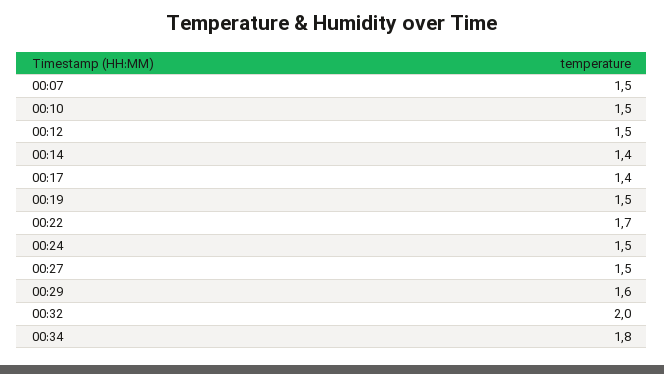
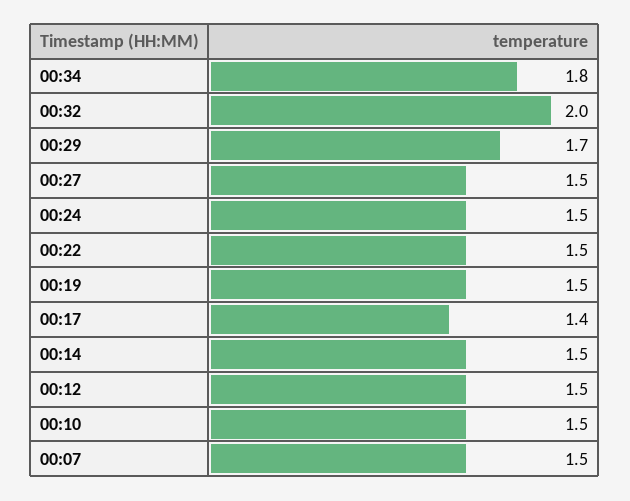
  {
    "00:07": 1.5,
    "00:10": 1.5,
    "00:12": 1.5,
-   "00:14": 1.4,
+   "00:14": 1.5,
    "00:17": 1.4,
    "00:19": 1.5,
-   "00:22": 1.7,
+   "00:22": 1.5,
    "00:24": 1.5,
    "00:27": 1.5,
-   "00:29": 1.6,
+   "00:29": 1.7,
    "00:32": 2,
    "00:34": 1.8
  }

